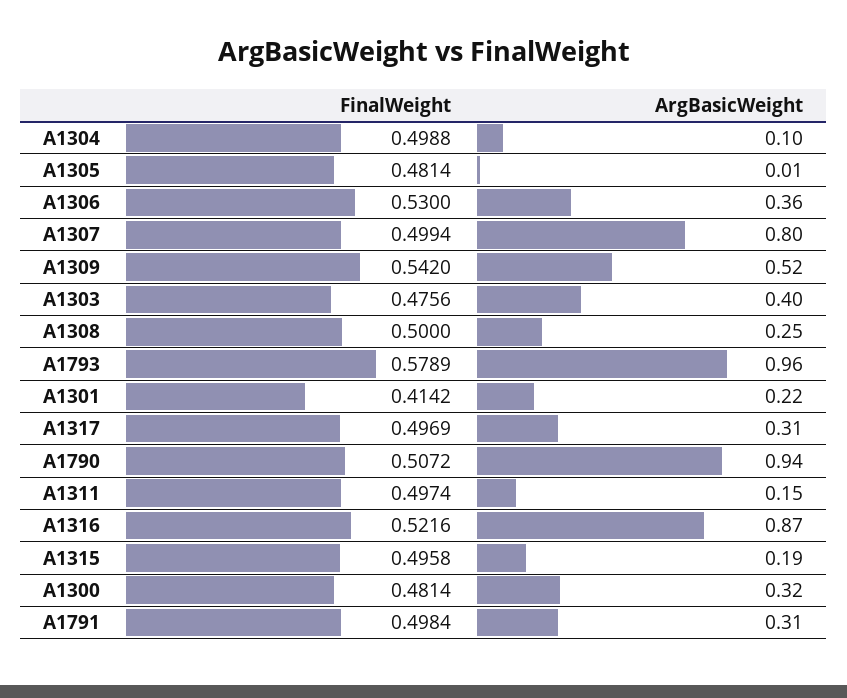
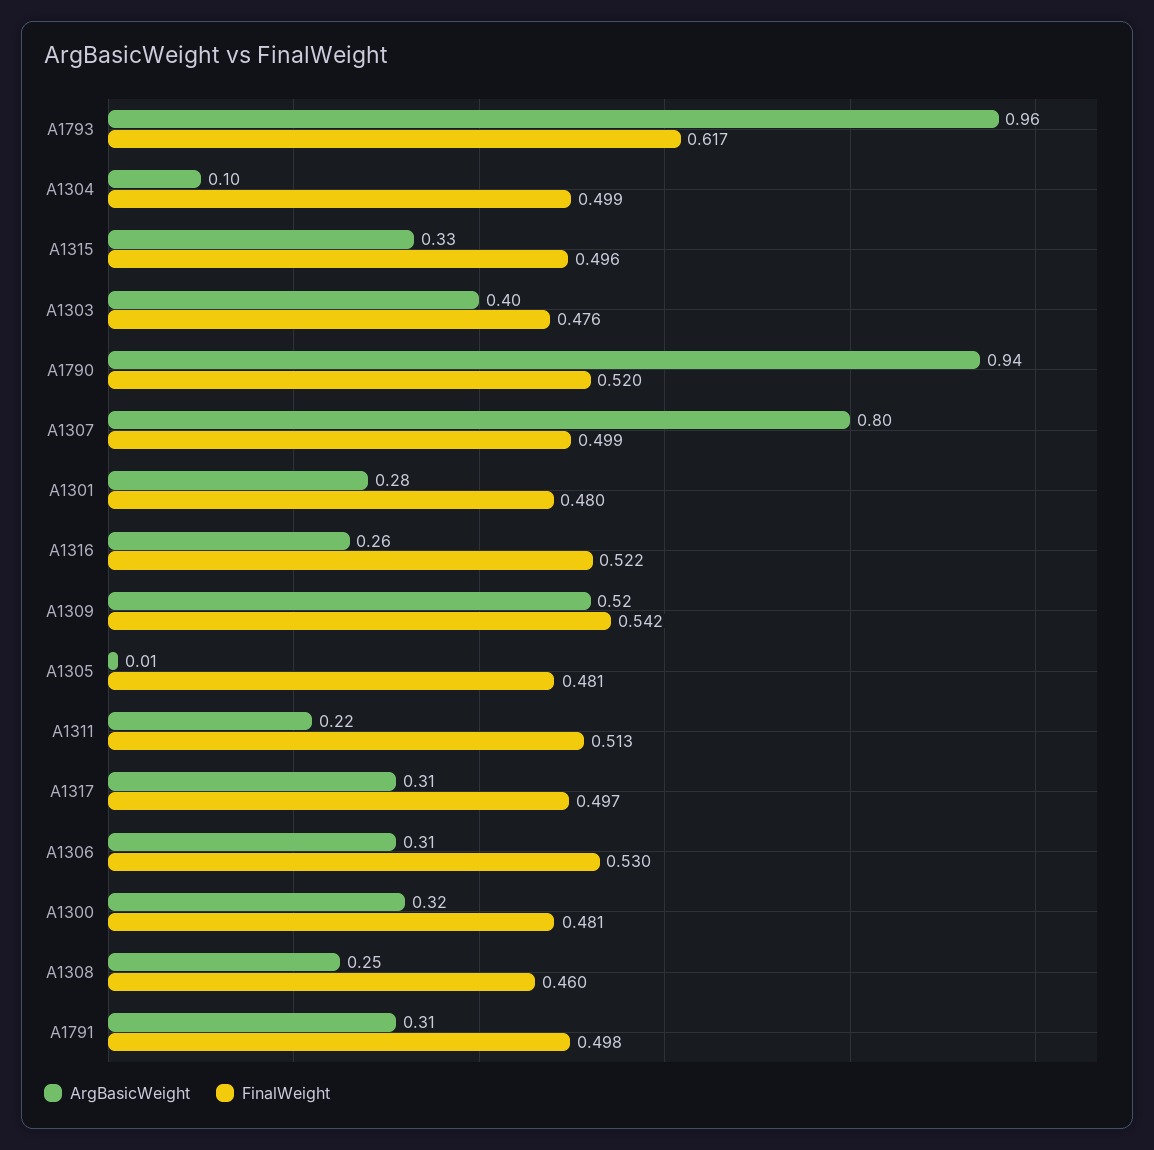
  {
    "FinalWeight": {
      "A1304": 0.4988,
      "A1305": 0.4814,
      "A1306": 0.53,
      "A1307": 0.4994,
      "A1309": 0.542,
      "A1303": 0.4756,
-     "A1308": 0.5,
+     "A1308": 0.46,
-     "A1793": 0.5789,
+     "A1793": 0.617,
-     "A1301": 0.4142,
+     "A1301": 0.48,
      "A1317": 0.4969,
-     "A1790": 0.5072,
+     "A1790": 0.52,
-     "A1311": 0.4974,
+     "A1311": 0.513,
      "A1316": 0.5216,
      "A1315": 0.4958,
      "A1300": 0.4814,
      "A1791": 0.4984
    },
    "ArgBasicWeight": {
      "A1304": 0.1,
      "A1305": 0.01,
-     "A1306": 0.36,
+     "A1306": 0.31,
      "A1307": 0.8,
      "A1309": 0.52,
      "A1303": 0.4,
      "A1308": 0.25,
      "A1793": 0.96,
-     "A1301": 0.22,
+     "A1301": 0.28,
      "A1317": 0.31,
      "A1790": 0.94,
-     "A1311": 0.15,
+     "A1311": 0.22,
-     "A1316": 0.87,
+     "A1316": 0.26,
-     "A1315": 0.19,
+     "A1315": 0.33,
      "A1300": 0.32,
      "A1791": 0.31
    }
  }

